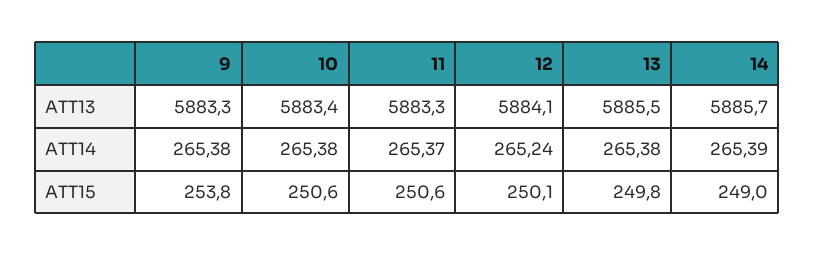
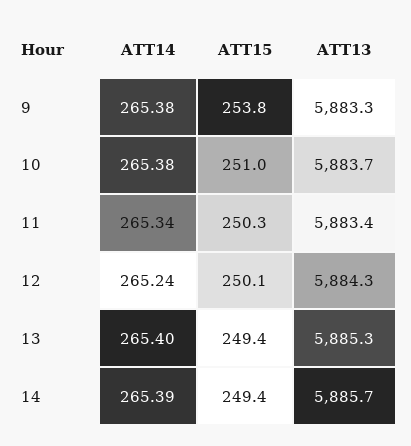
  {
    "9": {
      "ATT13": 5883.3,
      "ATT14": 265.38,
      "ATT15": 253.8
    },
    "10": {
-     "ATT13": 5883.4,
+     "ATT13": 5883.7,
      "ATT14": 265.38,
-     "ATT15": 250.6
+     "ATT15": 251
    },
    "11": {
-     "ATT13": 5883.3,
+     "ATT13": 5883.4,
-     "ATT14": 265.37,
+     "ATT14": 265.34,
-     "ATT15": 250.6
+     "ATT15": 250.3
    },
    "12": {
-     "ATT13": 5884.1,
+     "ATT13": 5884.3,
      "ATT14": 265.24,
      "ATT15": 250.1
    },
    "13": {
-     "ATT13": 5885.5,
+     "ATT13": 5885.3,
-     "ATT14": 265.38,
+     "ATT14": 265.4,
-     "ATT15": 249.8
+     "ATT15": 249.4
    },
    "14": {
      "ATT13": 5885.7,
      "ATT14": 265.39,
-     "ATT15": 249
+     "ATT15": 249.4
    }
  }

